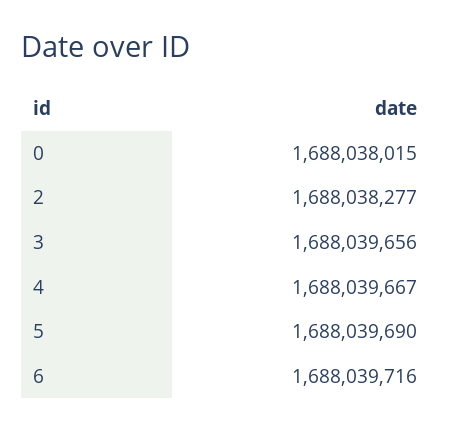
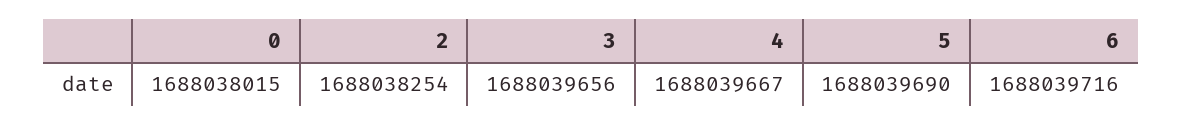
  {
    "0": 1688038015,
-   "2": 1688038277,
+   "2": 1688038254,
    "3": 1688039656,
    "4": 1688039667,
    "5": 1688039690,
    "6": 1688039716
  }

